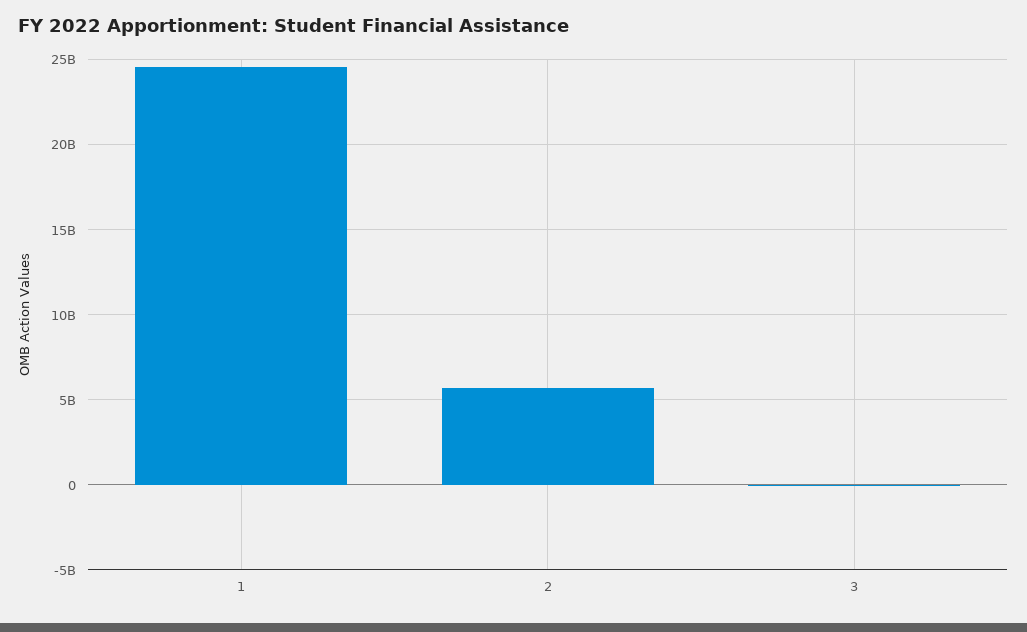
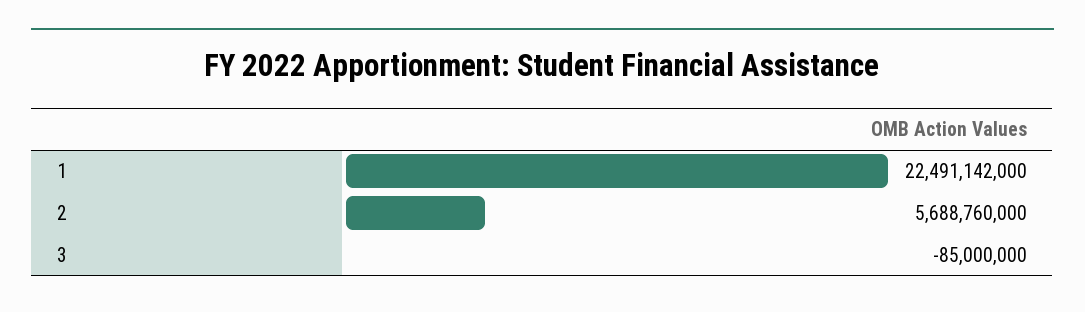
  {
-   "1": 24500000000,
+   "1": 22491142000,
    "2": 5688760000,
    "3": -85000000
  }

